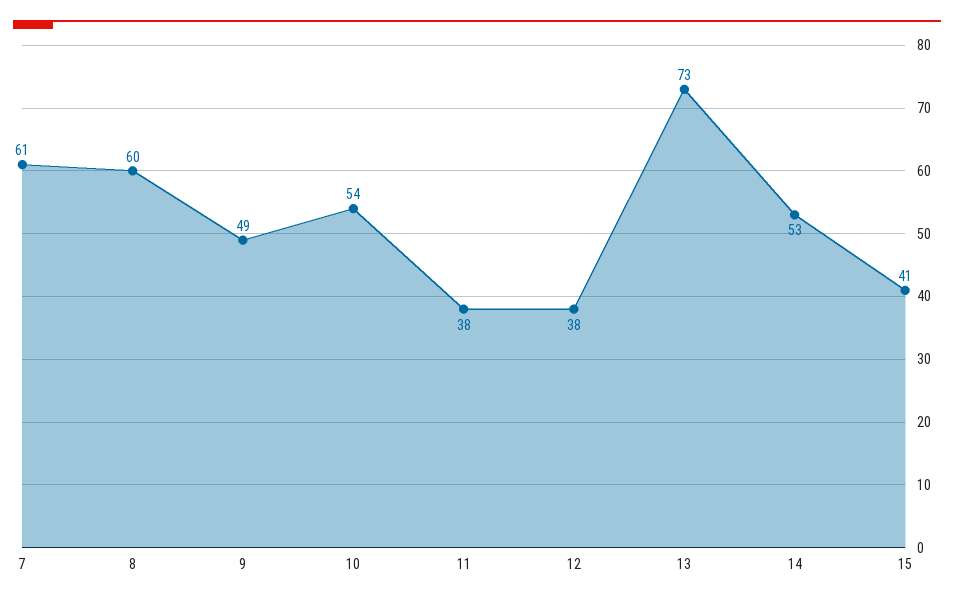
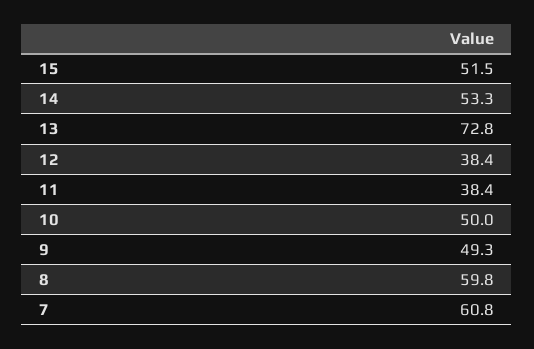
  {
    "7": 60.8,
    "8": 59.8,
    "9": 49.3,
-   "10": 54,
+   "10": 50,
    "11": 38.4,
    "12": 38.4,
    "13": 72.8,
    "14": 53.3,
-   "15": 41
+   "15": 51.5
  }

